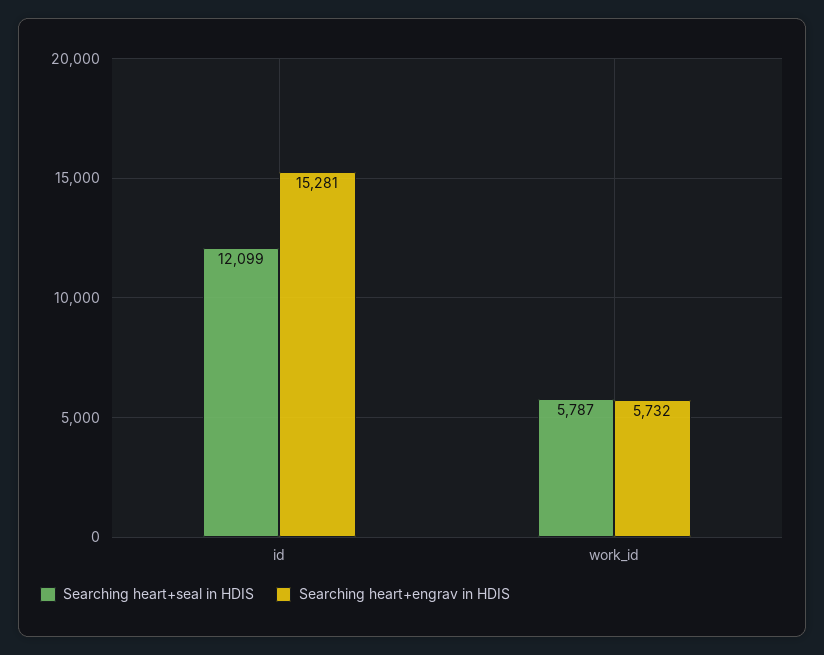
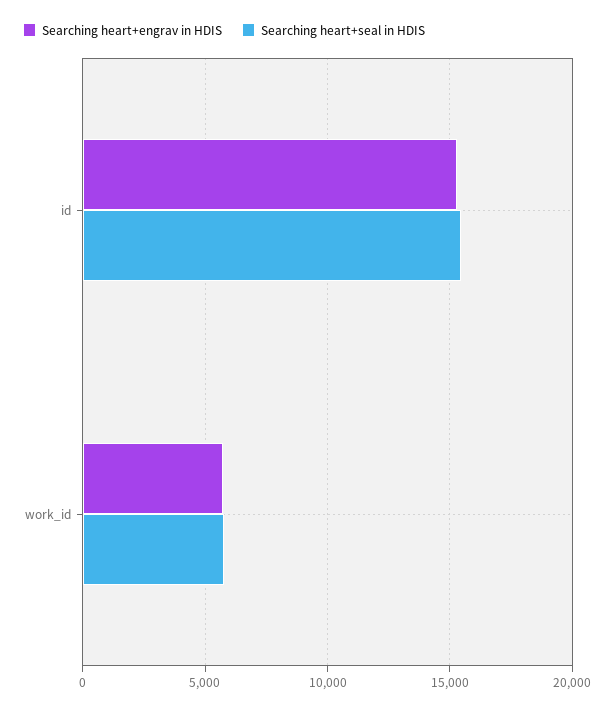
  {
    "Searching heart+seal in HDIS": {
-     "id": 12099,
+     "id": 15500,
      "work_id": 5787
    },
    "Searching heart+engrav in HDIS": {
      "id": 15281,
      "work_id": 5732
    }
  }

